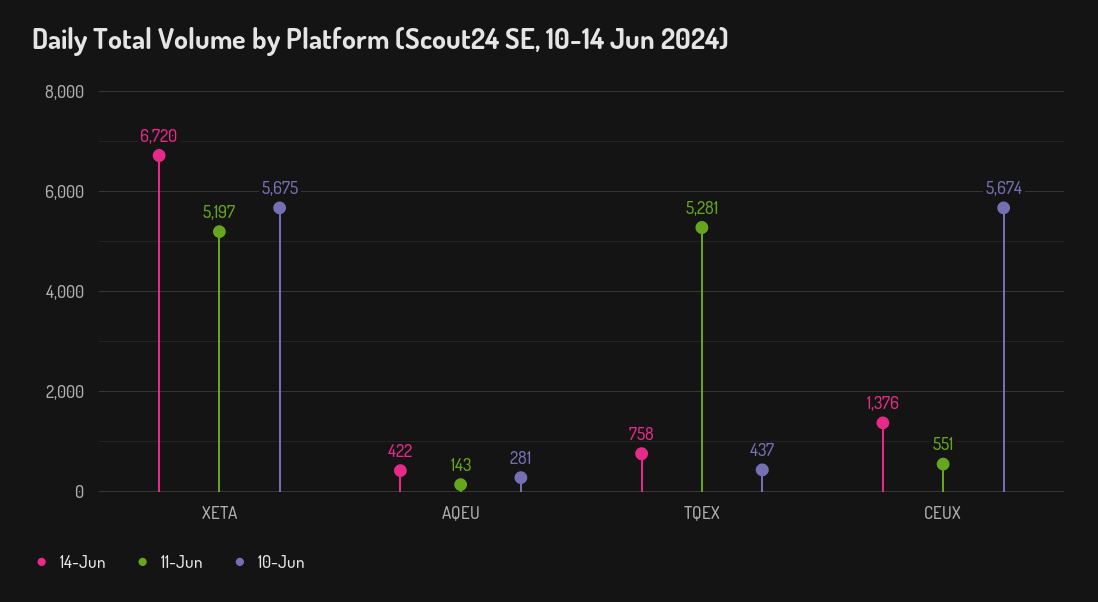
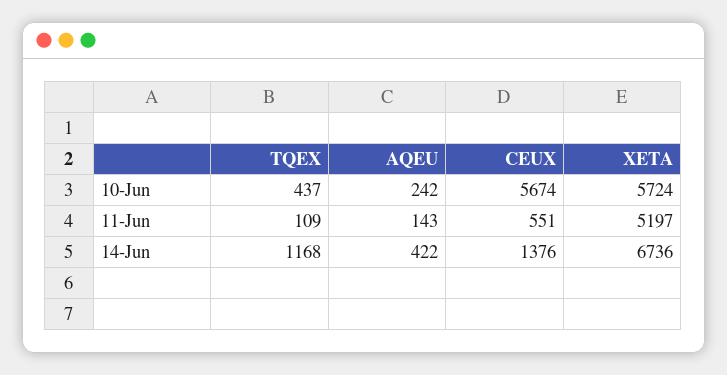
  {
    "14-Jun": {
-     "XETA": 6720,
+     "XETA": 6736,
      "AQEU": 422,
-     "TQEX": 758,
+     "TQEX": 1168,
      "CEUX": 1376
    },
    "11-Jun": {
      "XETA": 5197,
      "AQEU": 143,
-     "TQEX": 5281,
+     "TQEX": 109,
      "CEUX": 551
    },
    "10-Jun": {
-     "XETA": 5675,
+     "XETA": 5724,
-     "AQEU": 281,
+     "AQEU": 242,
      "TQEX": 437,
      "CEUX": 5674
    }
  }

